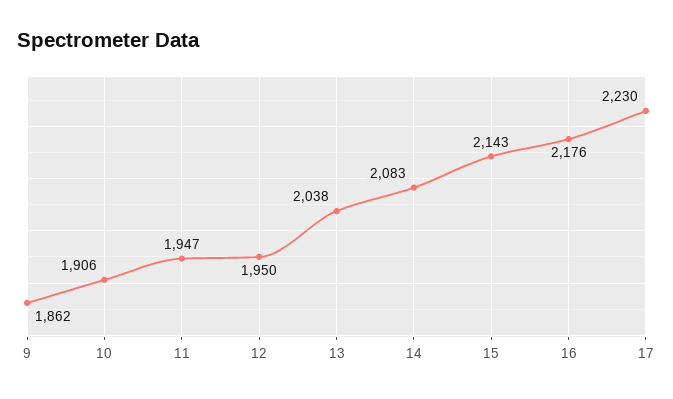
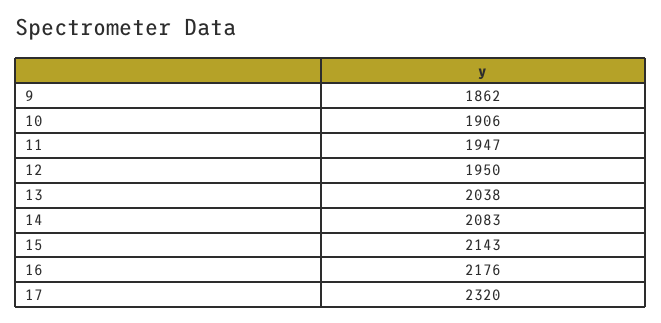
  {
    "9": 1862,
    "10": 1906,
    "11": 1947,
    "12": 1950,
    "13": 2038,
    "14": 2083,
    "15": 2143,
    "16": 2176,
-   "17": 2230
+   "17": 2320
  }

